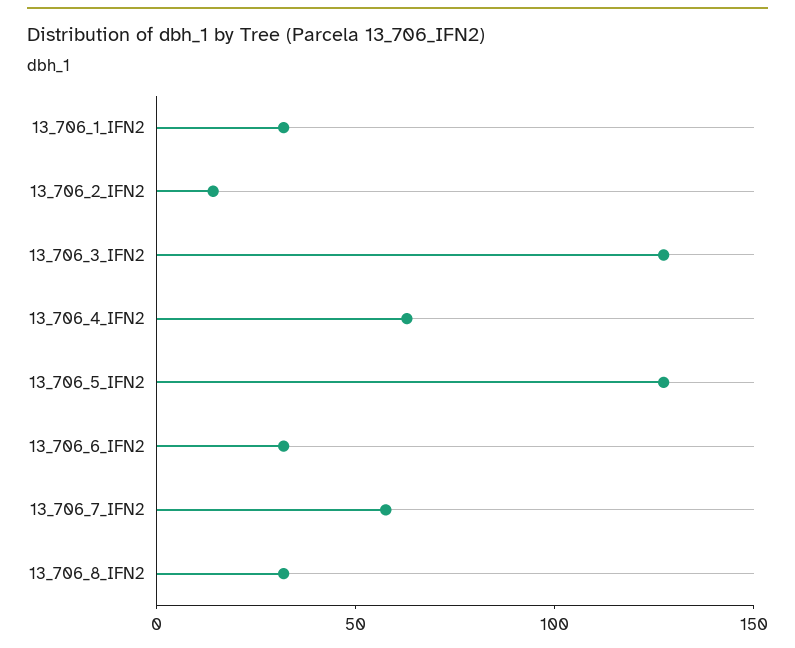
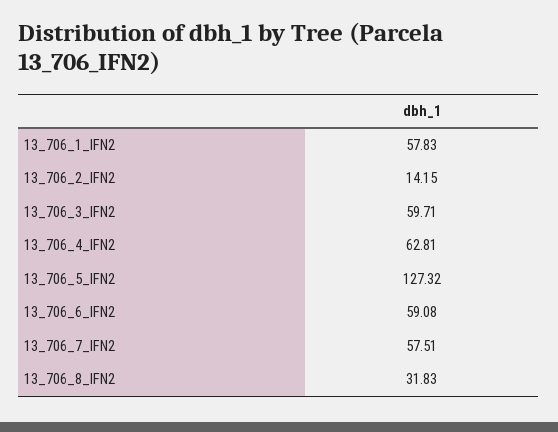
  {
-   "13_706_1_IFN2": 30,
+   "13_706_1_IFN2": 57.83,
    "13_706_2_IFN2": 14.15,
-   "13_706_3_IFN2": 130,
+   "13_706_3_IFN2": 59.71,
    "13_706_4_IFN2": 62.81,
    "13_706_5_IFN2": 127.32,
-   "13_706_6_IFN2": 30,
+   "13_706_6_IFN2": 59.08,
    "13_706_7_IFN2": 57.51,
    "13_706_8_IFN2": 31.83
  }

